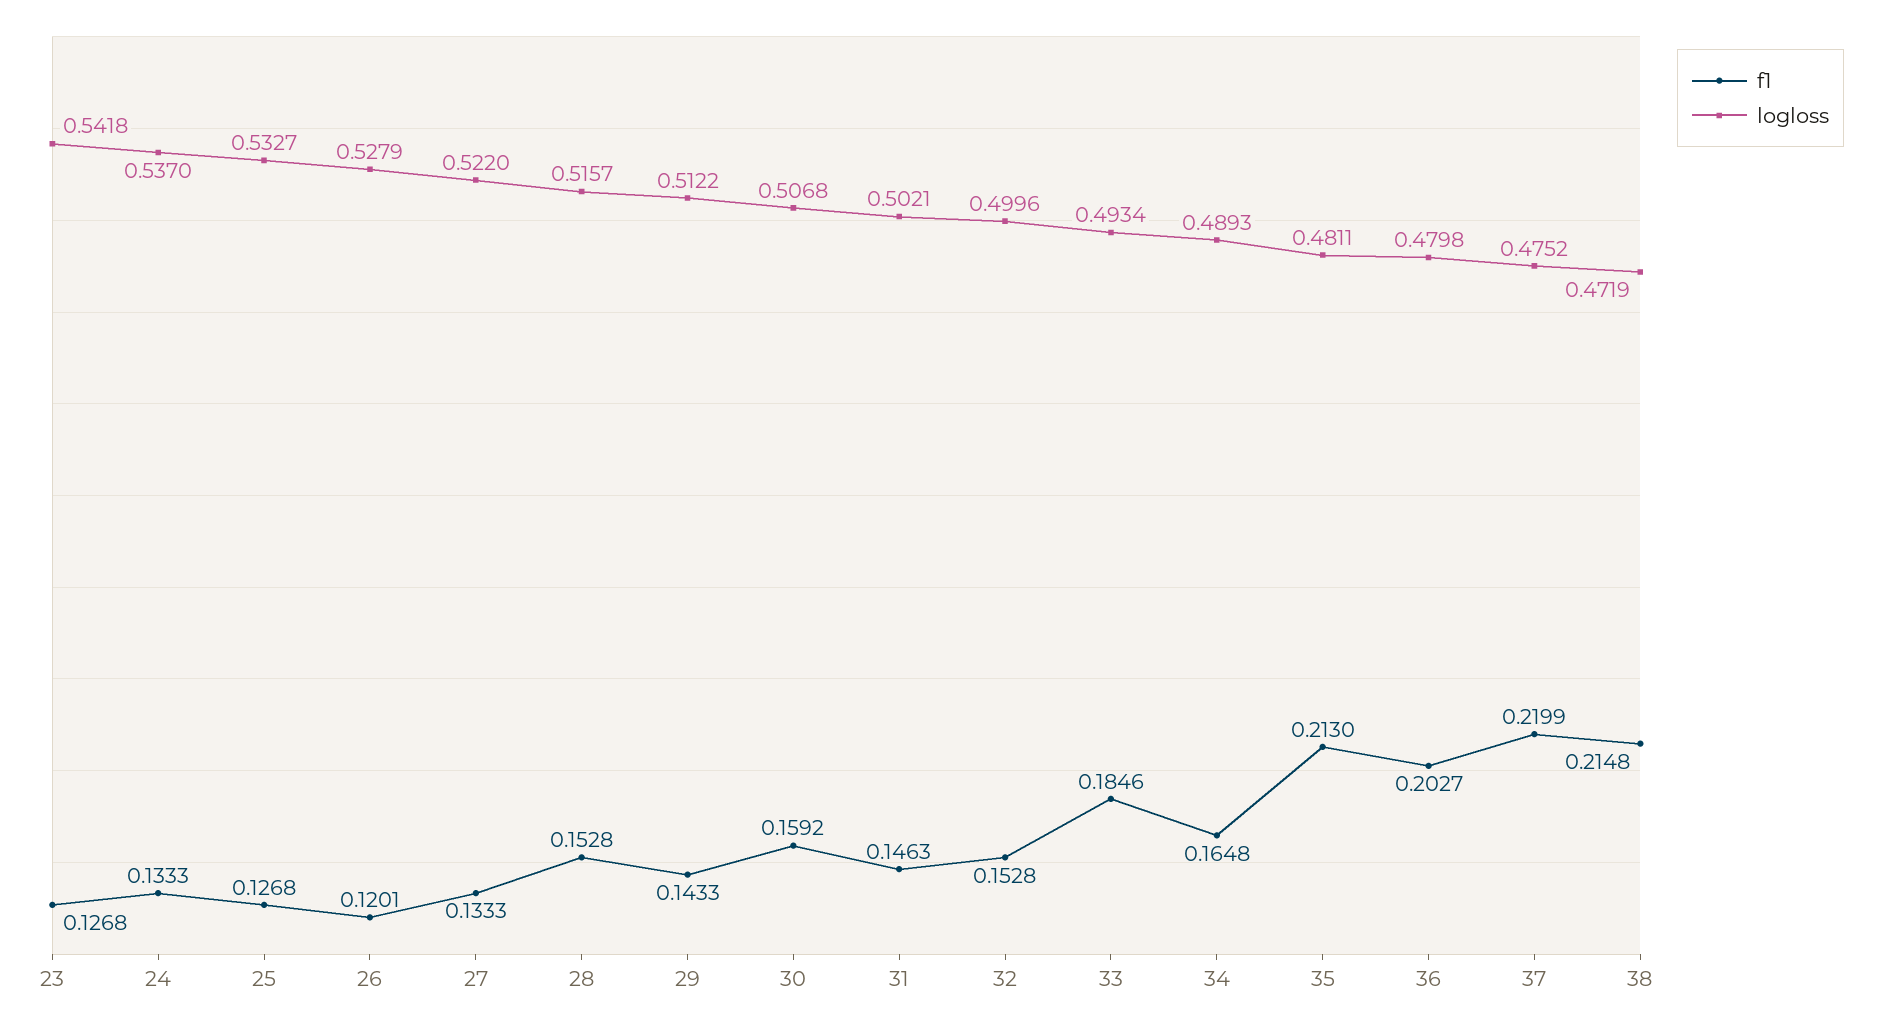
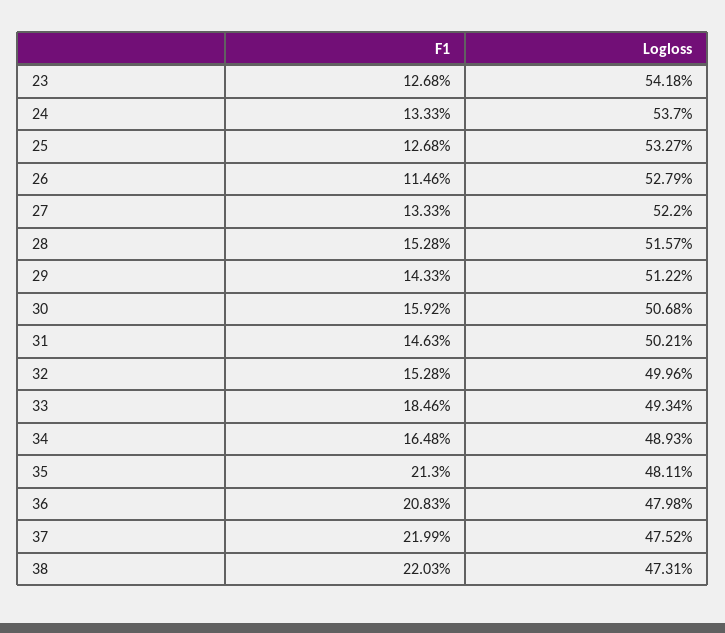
  {
    "f1": {
      "23": 0.1268,
      "24": 0.1333,
      "25": 0.1268,
-     "26": 0.1201,
+     "26": 0.1146,
      "27": 0.1333,
      "28": 0.1528,
      "29": 0.1433,
      "30": 0.1592,
      "31": 0.1463,
      "32": 0.1528,
      "33": 0.1846,
      "34": 0.1648,
      "35": 0.213,
-     "36": 0.2027,
+     "36": 0.2083,
      "37": 0.2199,
-     "38": 0.2148
+     "38": 0.2203
    },
    "logloss": {
      "23": 0.5418,
      "24": 0.537,
      "25": 0.5327,
      "26": 0.5279,
      "27": 0.522,
      "28": 0.5157,
      "29": 0.5122,
      "30": 0.5068,
      "31": 0.5021,
      "32": 0.4996,
      "33": 0.4934,
      "34": 0.4893,
      "35": 0.4811,
      "36": 0.4798,
      "37": 0.4752,
-     "38": 0.4719
+     "38": 0.4731
    }
  }

